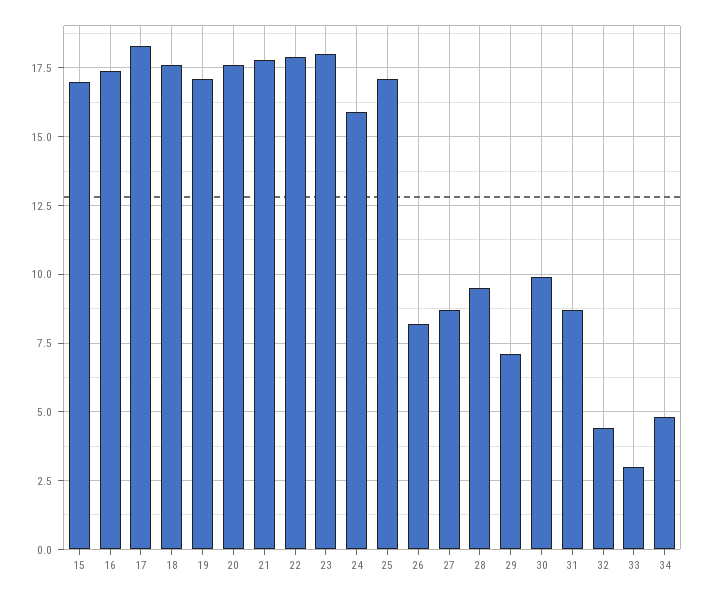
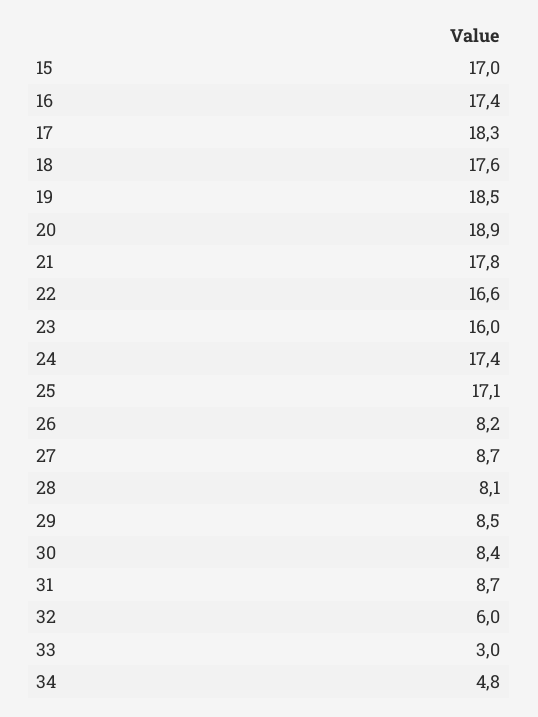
  {
    "15": 17,
    "16": 17.4,
    "17": 18.3,
    "18": 17.6,
-   "19": 17,
+   "19": 18.5,
-   "20": 17.5,
+   "20": 18.9,
    "21": 17.8,
-   "22": 18,
+   "22": 16.6,
-   "23": 18,
+   "23": 16,
-   "24": 16,
+   "24": 17.4,
    "25": 17.1,
    "26": 8.2,
    "27": 8.7,
-   "28": 9.5,
+   "28": 8.1,
-   "29": 7,
+   "29": 8.5,
-   "30": 10,
+   "30": 8.4,
    "31": 8.7,
-   "32": 4.5,
+   "32": 6,
    "33": 3,
    "34": 4.8
  }

